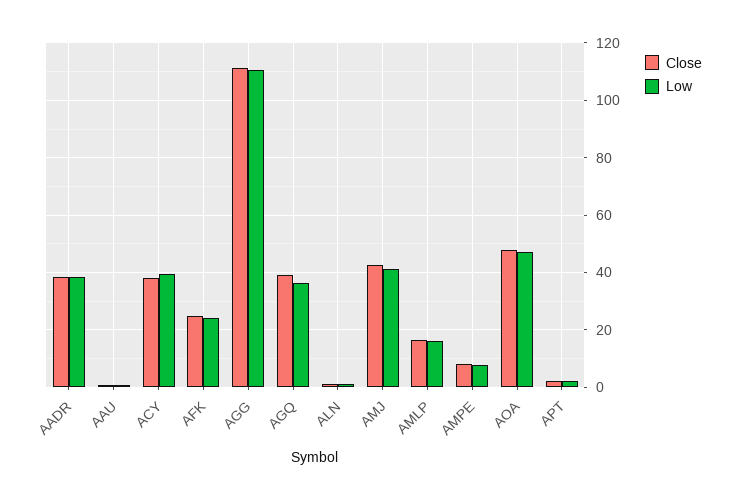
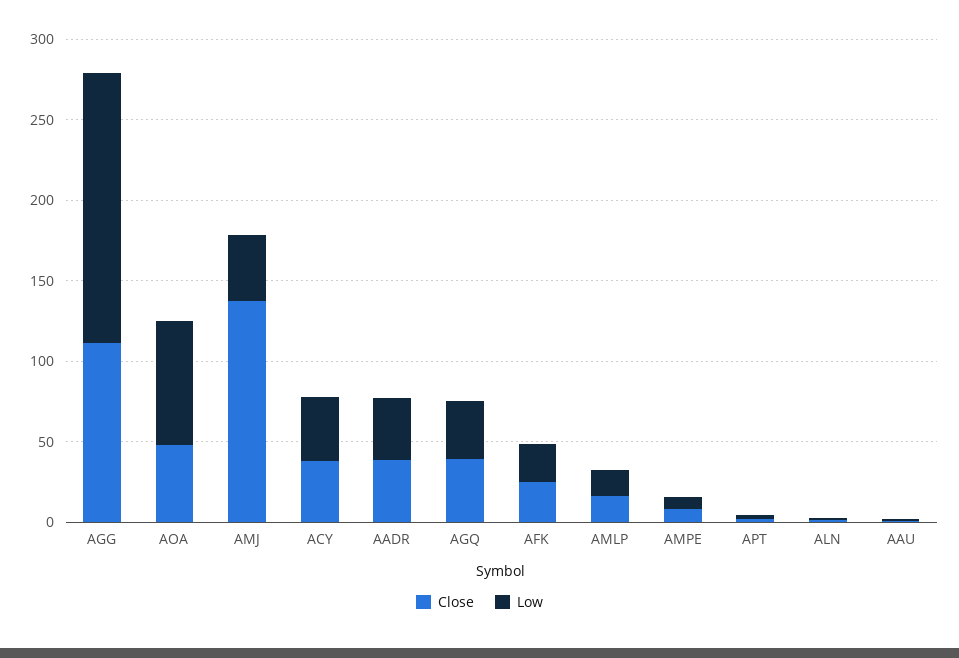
  {
    "Close": {
      "AADR": 37.5,
      "AAU": 0,
      "ACY": 37.5,
      "AFK": 25,
      "AGG": 112.5,
      "AGQ": 40,
      "ALN": 2.5,
-     "AMJ": 42.5,
+     "AMJ": 140,
      "AMLP": 17.5,
      "AMPE": 7.5,
      "AOA": 47.5,
      "APT": 2.5
    },
    "Low": {
      "AADR": 37.5,
      "AAU": 0,
      "ACY": 40,
      "AFK": 25,
-     "AGG": 110,
+     "AGG": 170,
      "AGQ": 35,
      "ALN": 2.5,
      "AMJ": 40,
      "AMLP": 15,
      "AMPE": 7.5,
-     "AOA": 47.5,
+     "AOA": 80,
      "APT": 2.5
    }
  }

